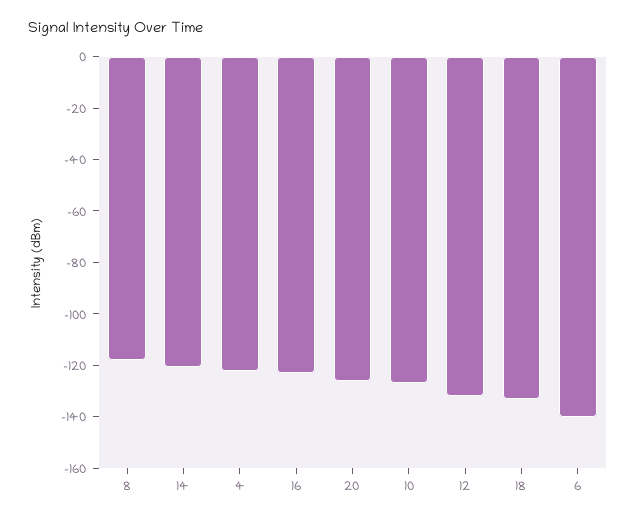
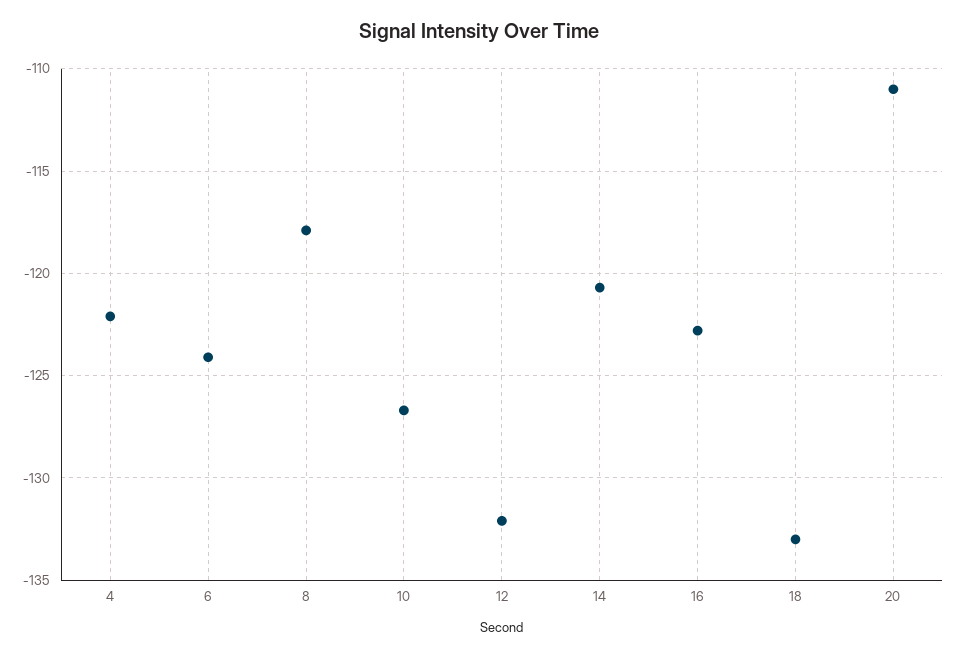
  {
    "8": -118,
    "14": -120.5,
    "4": -122,
    "16": -123,
-   "20": -125,
+   "20": -111,
    "10": -126.5,
    "12": -132,
    "18": -133,
-   "6": -140
+   "6": -124
  }

